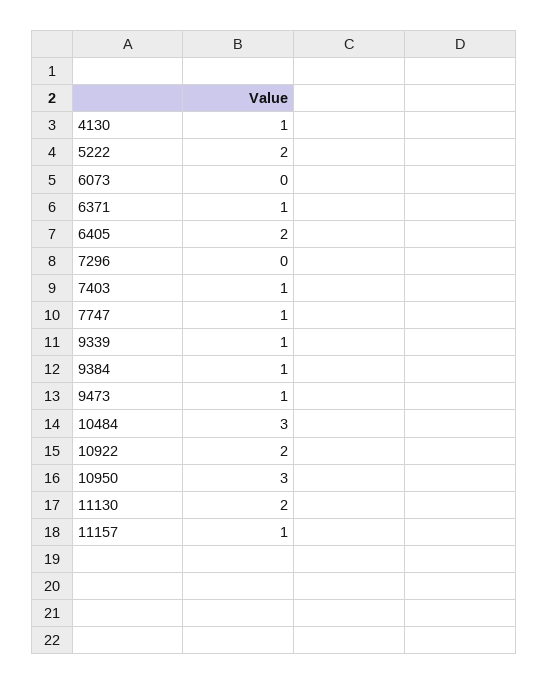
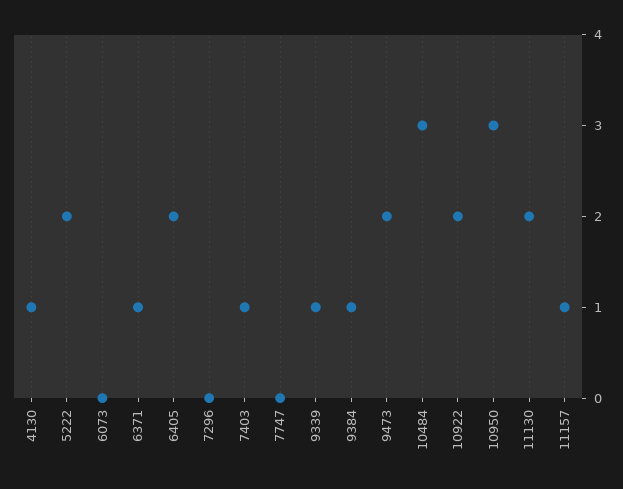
  {
    "4130": 1,
    "5222": 2,
    "6073": 0,
    "6371": 1,
    "6405": 2,
    "7296": 0,
    "7403": 1,
-   "7747": 1,
+   "7747": 0,
    "9339": 1,
    "9384": 1,
-   "9473": 1,
+   "9473": 2,
    "10484": 3,
    "10922": 2,
    "10950": 3,
    "11130": 2,
    "11157": 1
  }

